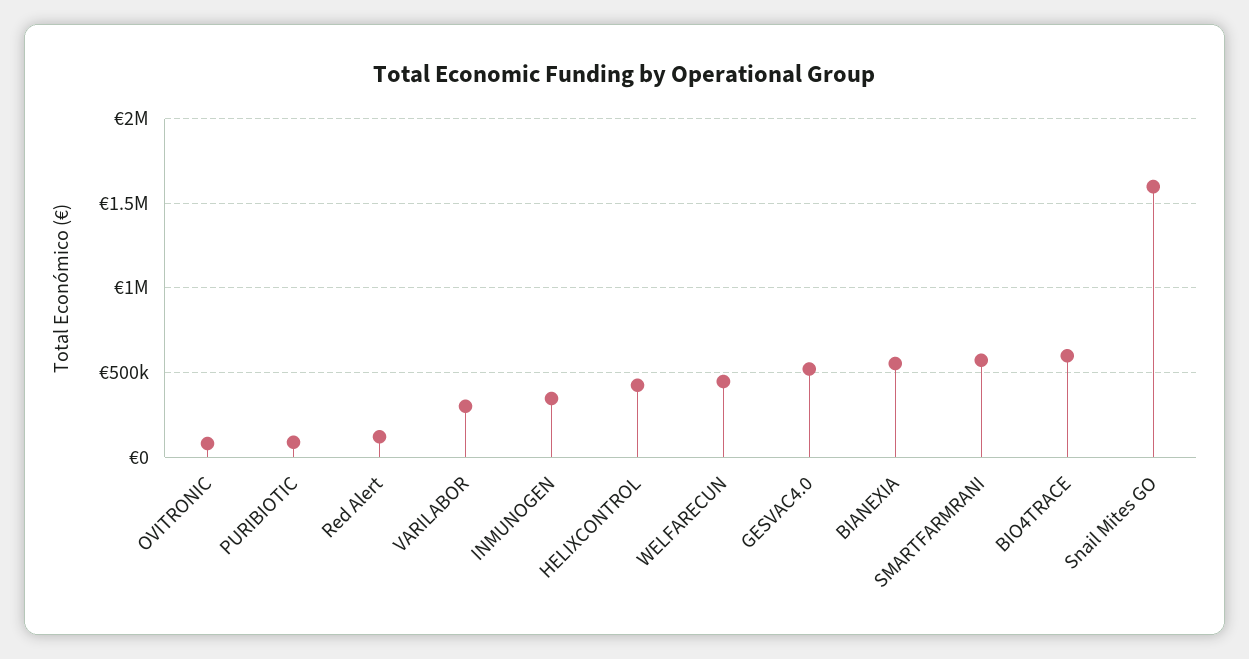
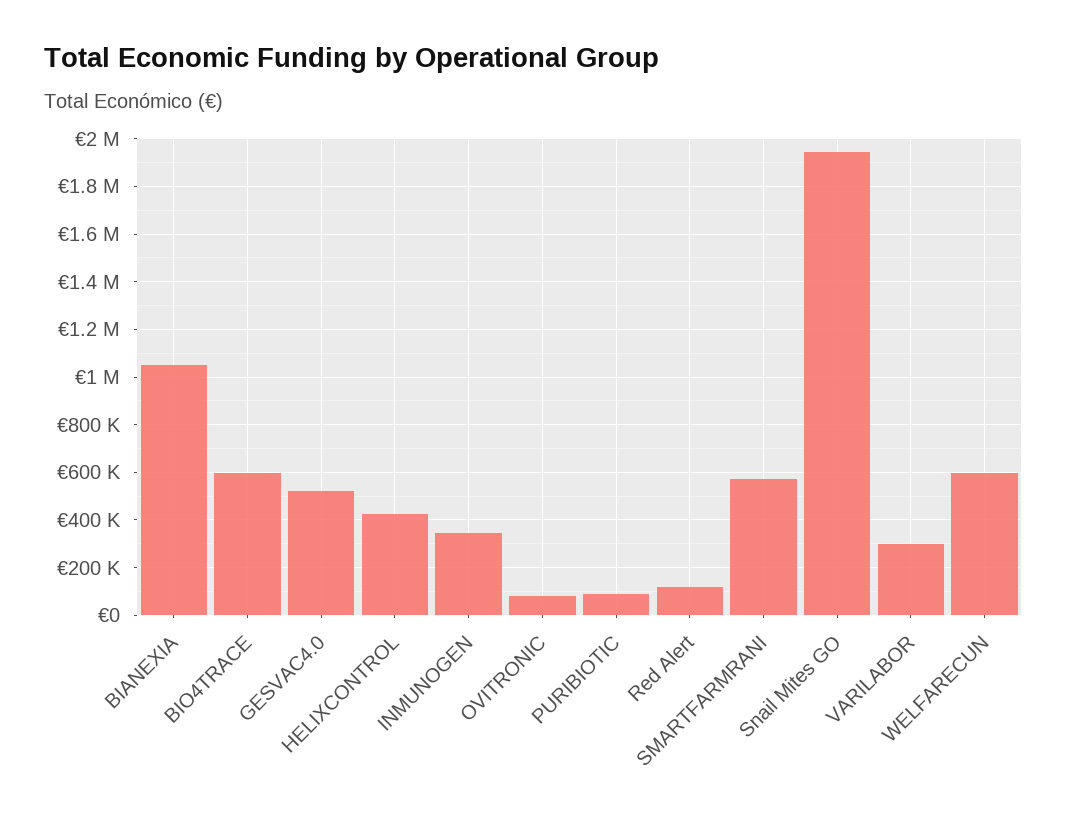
  {
    "OVITRONIC": 100000,
    "PURIBIOTIC": 100000,
    "Red Alert": 100000,
    "VARILABOR": 300000,
    "INMUNOGEN": 350000,
    "HELIXCONTROL": 400000,
-   "WELFARECUN": 450000,
+   "WELFARECUN": 600000,
    "GESVAC4.0": 500000,
-   "BIANEXIA": 550000,
+   "BIANEXIA": 1050000,
    "SMARTFARMRANI": 550000,
    "BIO4TRACE": 600000,
-   "Snail Mites GO": 1600000
+   "Snail Mites GO": 1950000
  }

